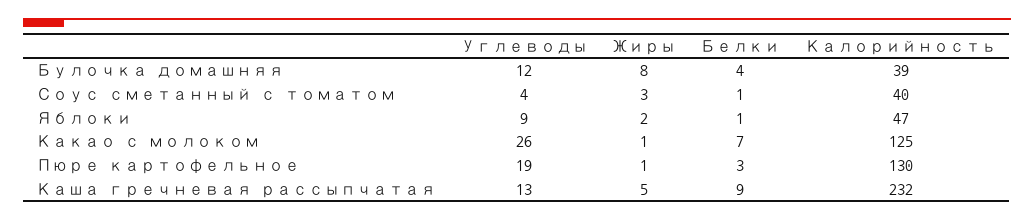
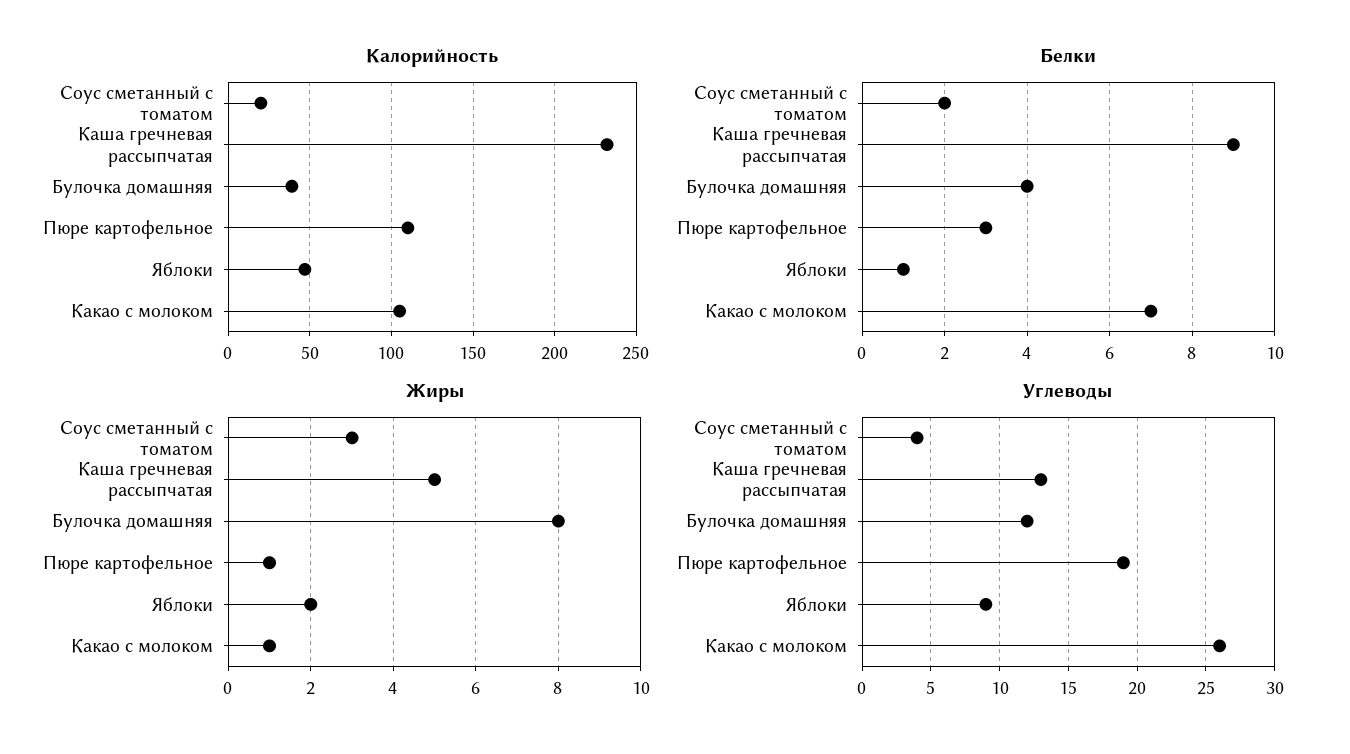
  {
    "Углеводы": {
      "Булочка домашняя": 12,
      "Соус сметанный с томатом": 4,
      "Яблоки": 9,
      "Какао с молоком": 26,
      "Пюре картофельное": 19,
      "Каша гречневая рассыпчатая": 13
    },
    "Жиры": {
      "Булочка домашняя": 8,
      "Соус сметанный с томатом": 3,
      "Яблоки": 2,
      "Какао с молоком": 1,
      "Пюре картофельное": 1,
      "Каша гречневая рассыпчатая": 5
    },
    "Белки": {
      "Булочка домашняя": 4,
-     "Соус сметанный с томатом": 1,
+     "Соус сметанный с томатом": 2,
      "Яблоки": 1,
      "Какао с молоком": 7,
      "Пюре картофельное": 3,
      "Каша гречневая рассыпчатая": 9
    },
    "Калорийность": {
      "Булочка домашняя": 39,
-     "Соус сметанный с томатом": 40,
+     "Соус сметанный с томатом": 20,
      "Яблоки": 47,
-     "Какао с молоком": 125,
+     "Какао с молоком": 105,
-     "Пюре картофельное": 130,
+     "Пюре картофельное": 110,
      "Каша гречневая рассыпчатая": 232
    }
  }

